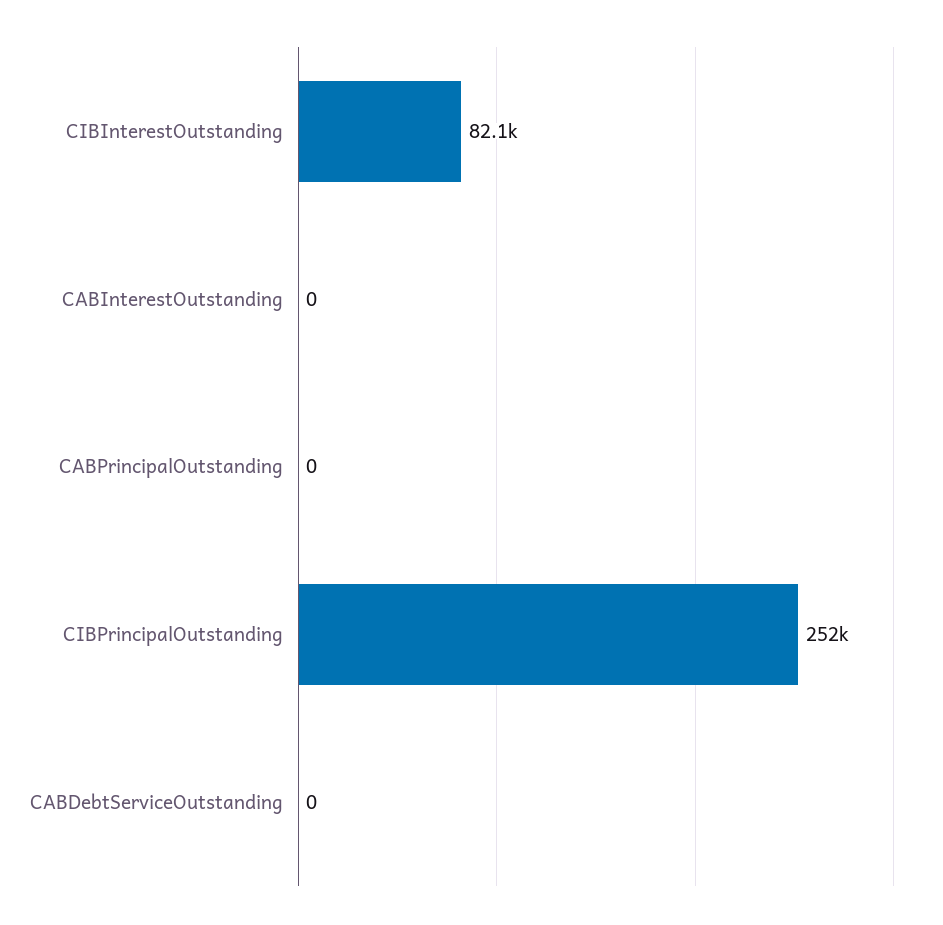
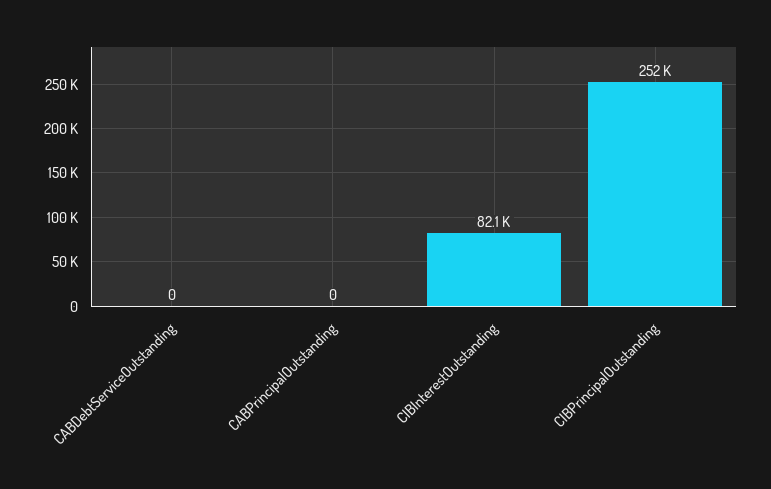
  {
    "CIBInterestOutstanding": 82100,
-   "CABInterestOutstanding": 0,
    "CABPrincipalOutstanding": 0,
    "CIBPrincipalOutstanding": 252000,
    "CABDebtServiceOutstanding": 0
  }

